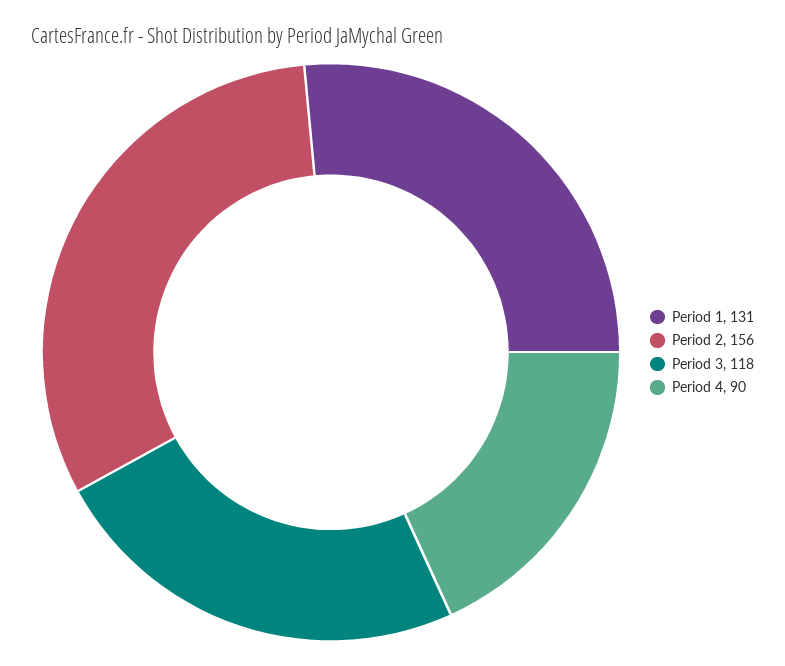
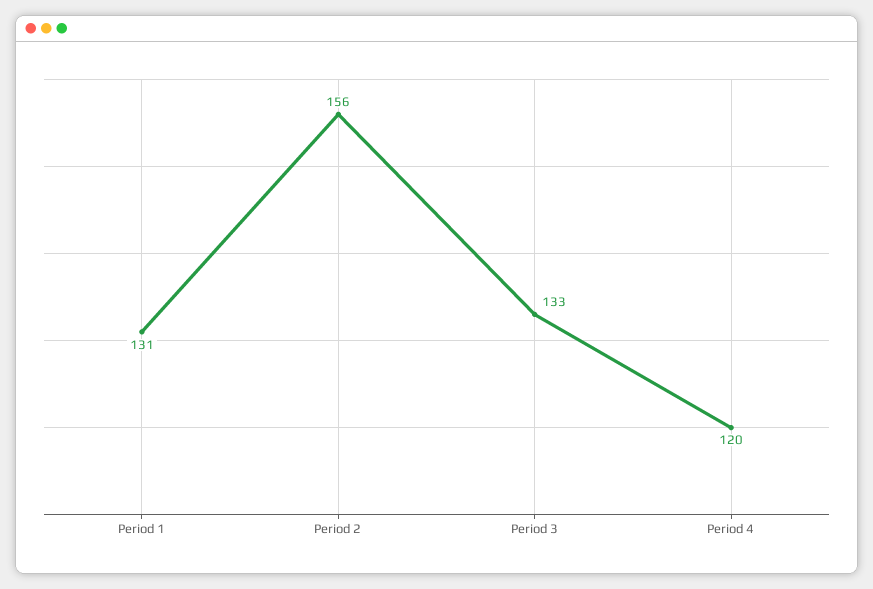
  {
    "Period 1": 131,
    "Period 2": 156,
-   "Period 3": 118,
+   "Period 3": 133,
-   "Period 4": 90
+   "Period 4": 120
  }

